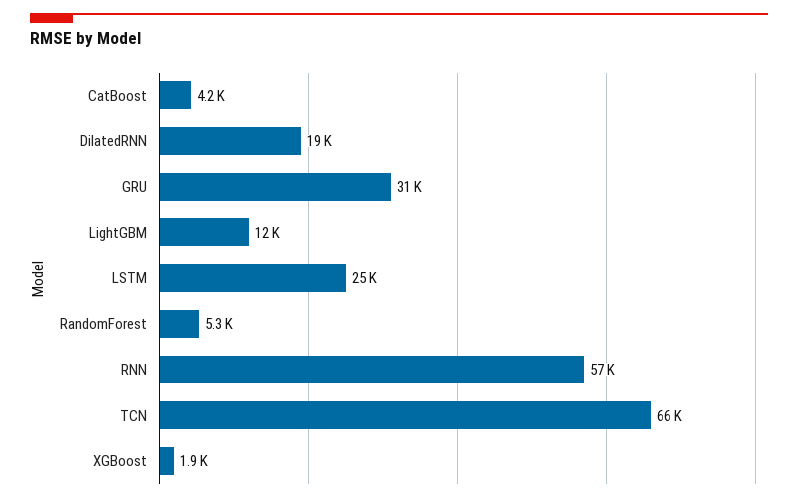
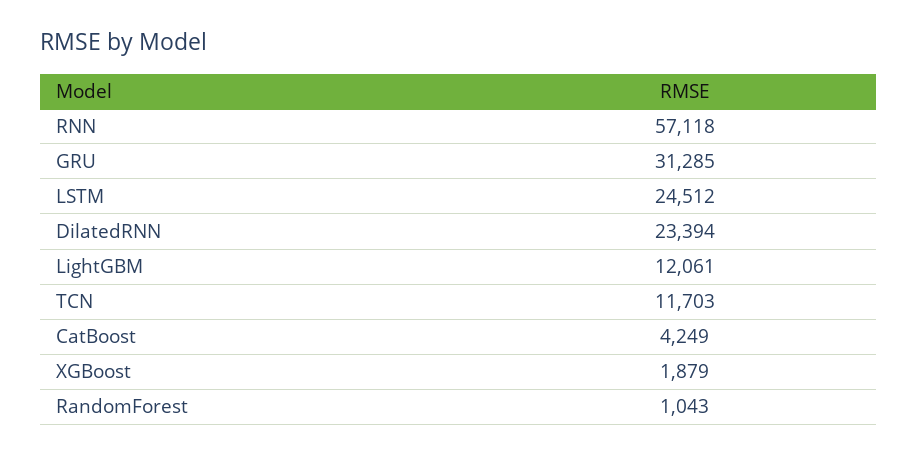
  {
    "CatBoost": 4249,
-   "DilatedRNN": 19000,
+   "DilatedRNN": 23394,
    "GRU": 31285,
    "LightGBM": 12061,
    "LSTM": 24512,
-   "RandomForest": 5300,
+   "RandomForest": 1043,
    "RNN": 57118,
-   "TCN": 66000,
+   "TCN": 11703,
    "XGBoost": 1879
  }

